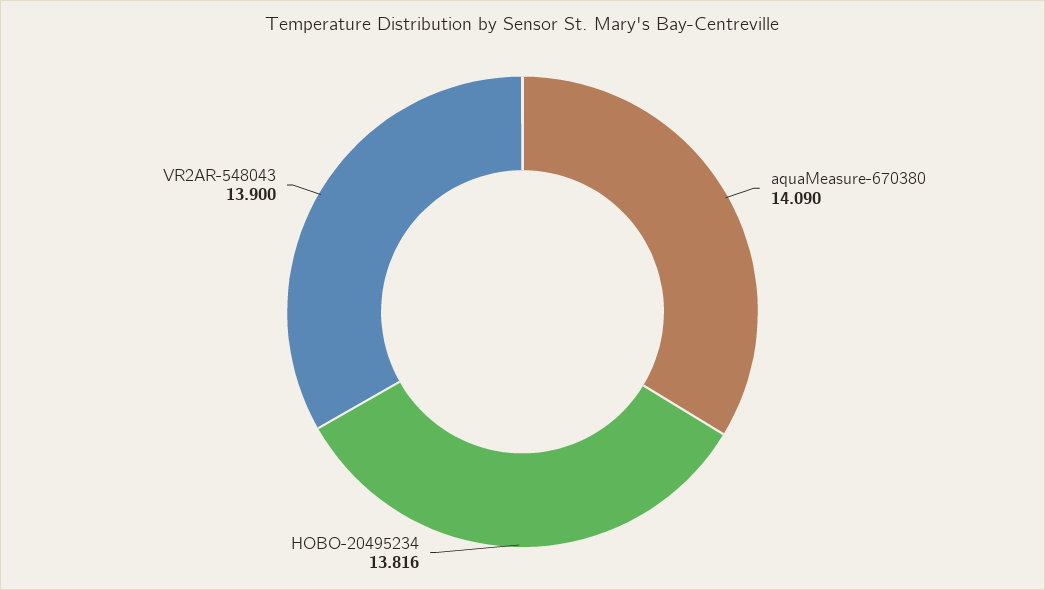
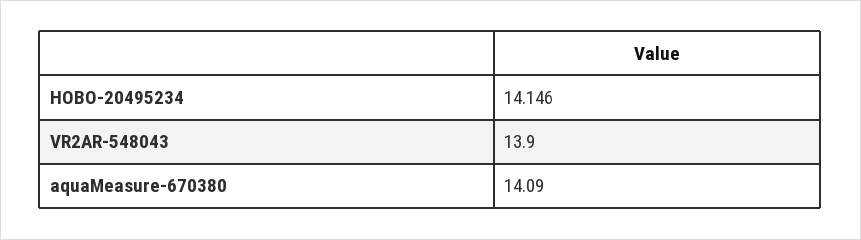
  {
    "aquaMeasure-670380": 14.09,
-   "HOBO-20495234": 13.816,
+   "HOBO-20495234": 14.146,
    "VR2AR-548043": 13.9
  }

